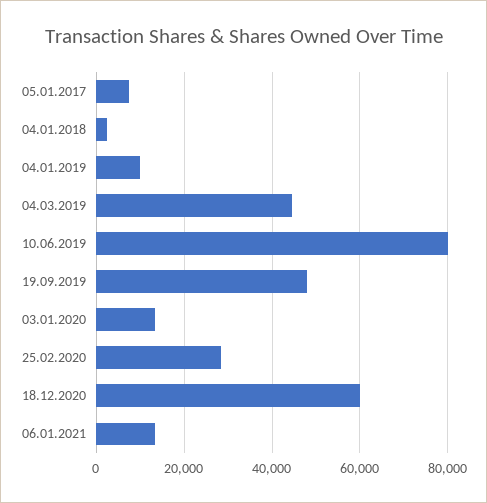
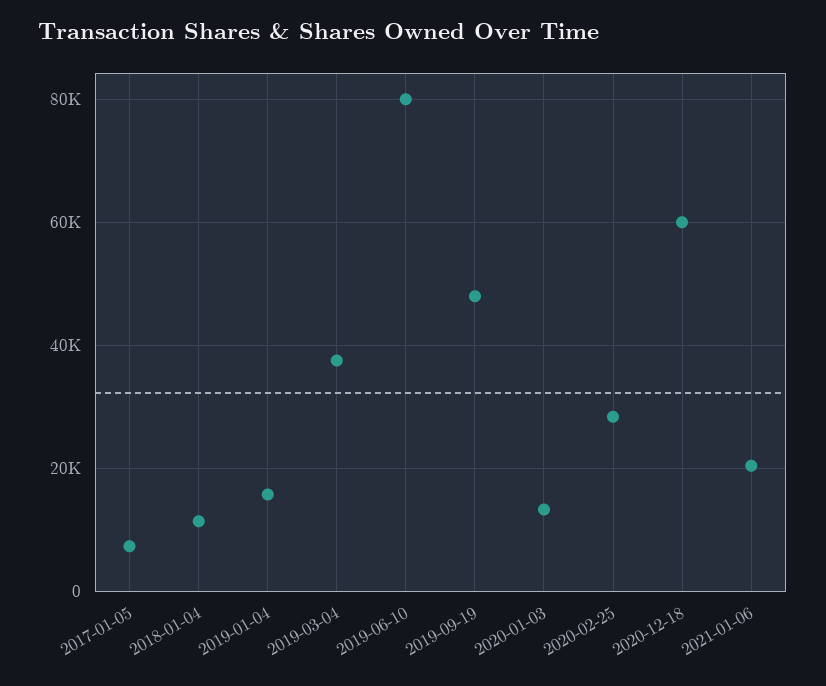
  {
    "05.01.2017": 8000,
-   "04.01.2018": 2000,
+   "04.01.2018": 12000,
-   "04.01.2019": 10000,
+   "04.01.2019": 16000,
-   "04.03.2019": 44000,
+   "04.03.2019": 38000,
    "10.06.2019": 80000,
    "19.09.2019": 48000,
    "03.01.2020": 14000,
    "25.02.2020": 28000,
    "18.12.2020": 60000,
-   "06.01.2021": 14000
+   "06.01.2021": 20000
  }

